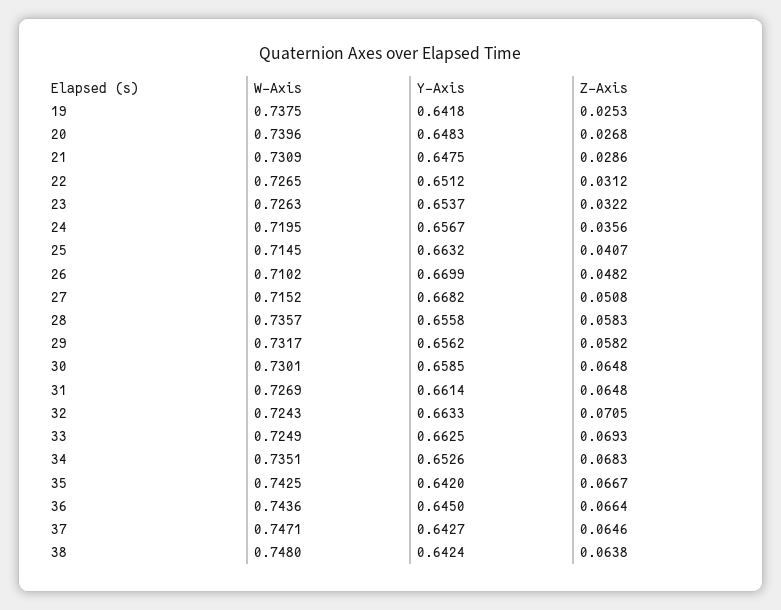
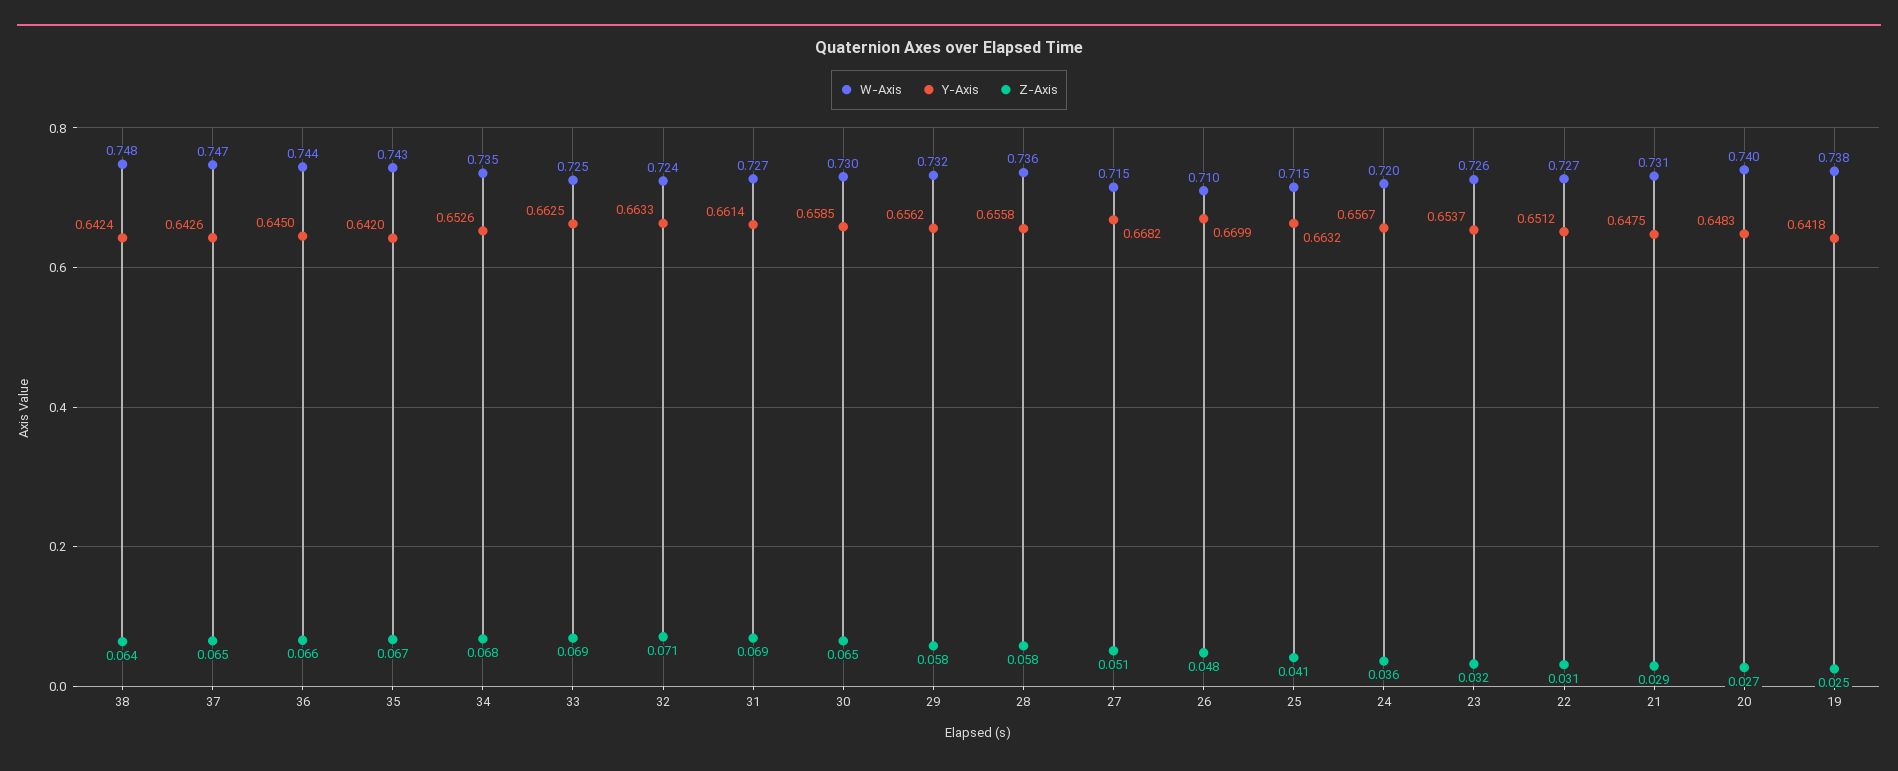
  {
    "W-Axis": {
      "19": 0.7375,
      "20": 0.7396,
      "21": 0.7309,
      "22": 0.7265,
      "23": 0.7263,
      "24": 0.7195,
      "25": 0.7145,
      "26": 0.7102,
      "27": 0.7152,
      "28": 0.7357,
      "29": 0.7317,
      "30": 0.7301,
      "31": 0.7269,
      "32": 0.7243,
      "33": 0.7249,
      "34": 0.7351,
      "35": 0.7425,
      "36": 0.7436,
      "37": 0.7471,
      "38": 0.748
    },
    "Y-Axis": {
      "19": 0.6418,
      "20": 0.6483,
      "21": 0.6475,
      "22": 0.6512,
      "23": 0.6537,
      "24": 0.6567,
      "25": 0.6632,
      "26": 0.6699,
      "27": 0.6682,
      "28": 0.6558,
      "29": 0.6562,
      "30": 0.6585,
      "31": 0.6614,
      "32": 0.6633,
      "33": 0.6625,
      "34": 0.6526,
      "35": 0.642,
      "36": 0.645,
-     "37": 0.6427,
+     "37": 0.6426,
      "38": 0.6424
    },
    "Z-Axis": {
      "19": 0.0253,
      "20": 0.0268,
      "21": 0.0286,
      "22": 0.0312,
      "23": 0.0322,
      "24": 0.0356,
      "25": 0.0407,
      "26": 0.0482,
      "27": 0.0508,
      "28": 0.0583,
      "29": 0.0582,
      "30": 0.0648,
-     "31": 0.0648,
+     "31": 0.069,
      "32": 0.0705,
      "33": 0.0693,
      "34": 0.0683,
      "35": 0.0667,
      "36": 0.0664,
      "37": 0.0646,
      "38": 0.0638
    }
  }

